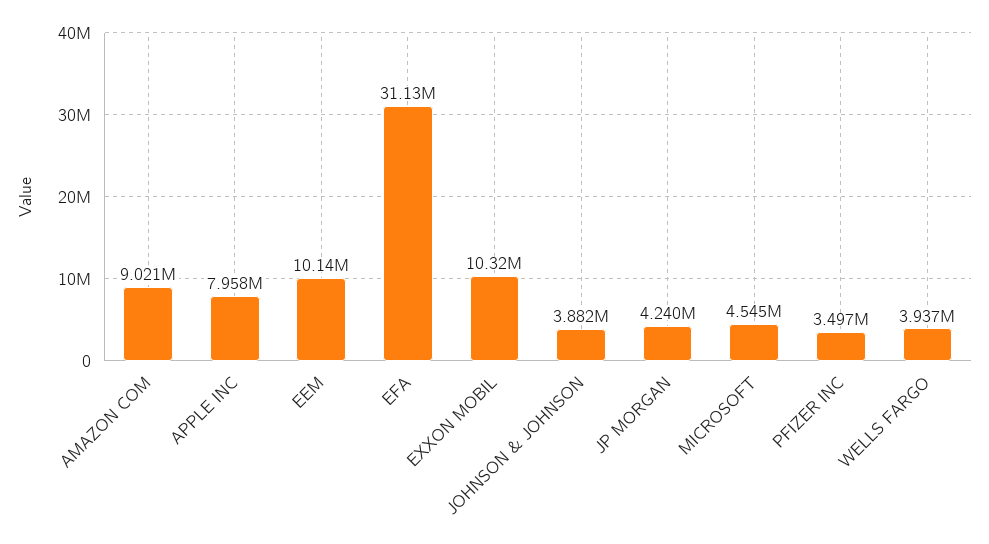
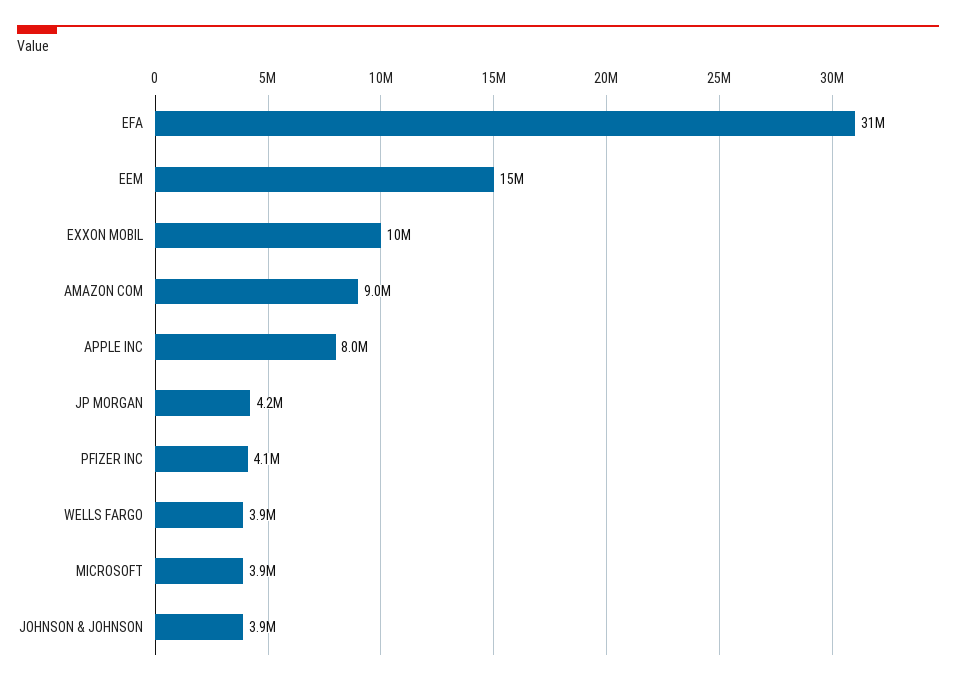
  {
    "AMAZON COM": 9021000,
    "APPLE INC": 7958000,
-   "EEM": 10140000,
+   "EEM": 15000000,
    "EFA": 31130000,
    "EXXON MOBIL": 10320000,
    "JOHNSON & JOHNSON": 3882000,
    "JP MORGAN": 4240000,
-   "MICROSOFT": 4545000,
+   "MICROSOFT": 3900000,
-   "PFIZER INC": 3497000,
+   "PFIZER INC": 4100000,
    "WELLS FARGO": 3937000
  }

